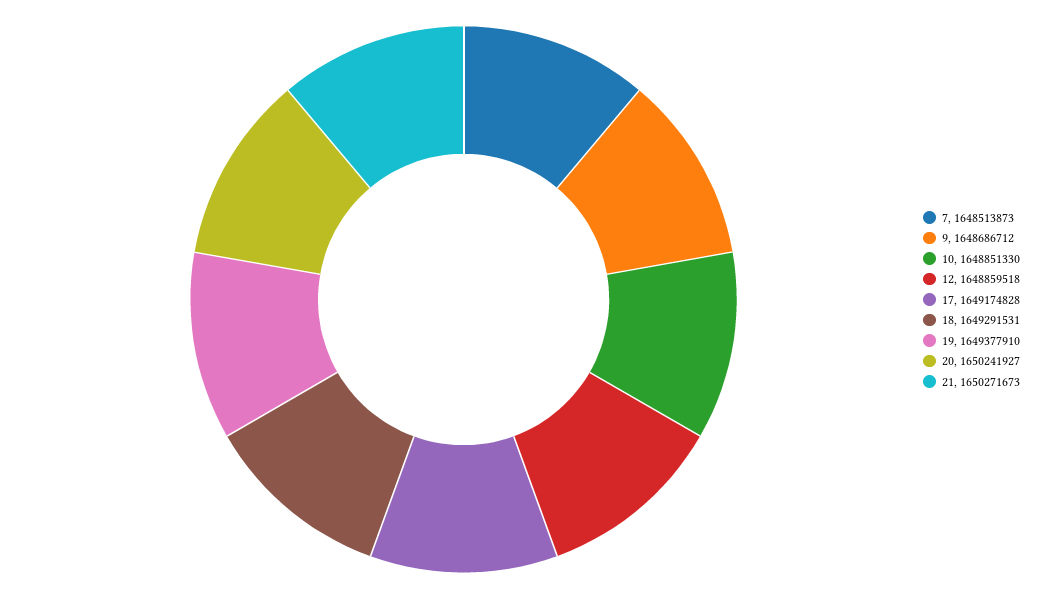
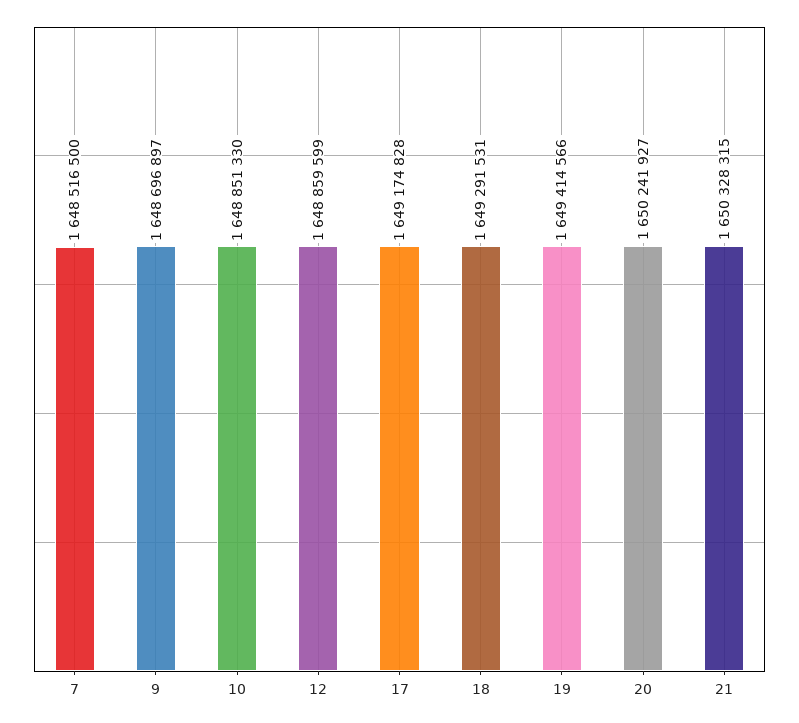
  {
-   "7": 1648513873,
+   "7": 1648516500,
-   "9": 1648686712,
+   "9": 1648696897,
    "10": 1648851330,
-   "12": 1648859518,
+   "12": 1648859599,
    "17": 1649174828,
    "18": 1649291531,
-   "19": 1649377910,
+   "19": 1649414566,
    "20": 1650241927,
-   "21": 1650271673
+   "21": 1650328315
  }

